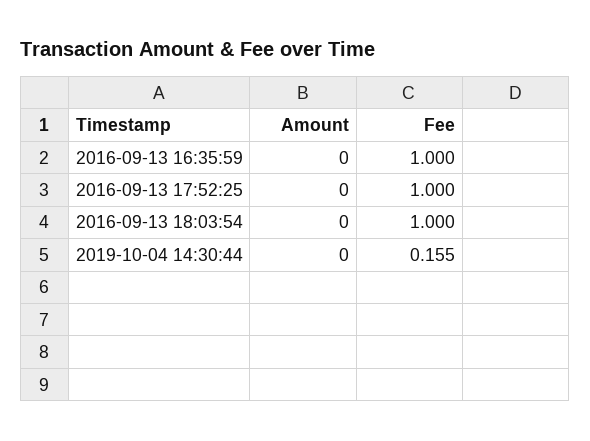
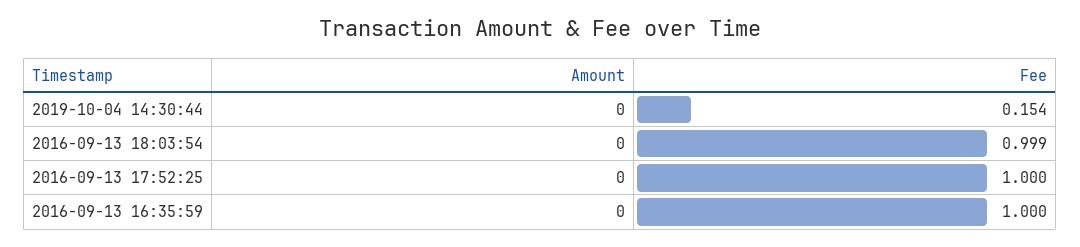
  {
    "Amount": {
      "2016-09-13 16:35:59": 0,
      "2016-09-13 17:52:25": 0,
      "2016-09-13 18:03:54": 0,
      "2019-10-04 14:30:44": 0
    },
    "Fee": {
      "2016-09-13 16:35:59": 1,
      "2016-09-13 17:52:25": 1,
-     "2016-09-13 18:03:54": 1,
+     "2016-09-13 18:03:54": 0.999,
-     "2019-10-04 14:30:44": 0.155
+     "2019-10-04 14:30:44": 0.154
    }
  }

